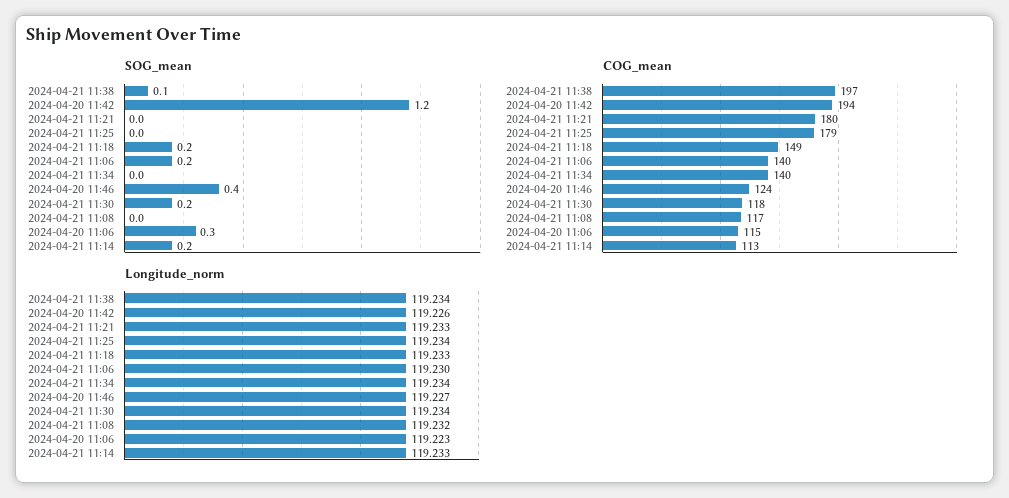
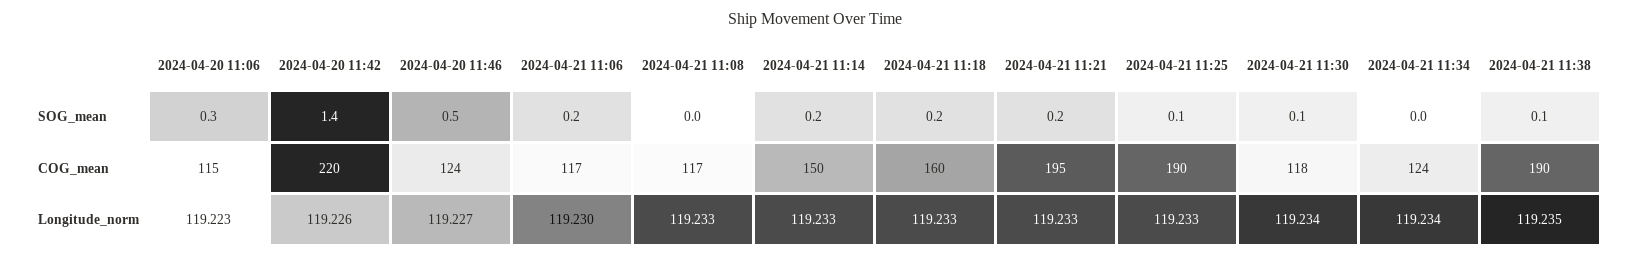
  {
    "SOG_mean": {
      "2024-04-21 11:38": 0.1,
-     "2024-04-20 11:42": 1.2,
+     "2024-04-20 11:42": 1.4,
-     "2024-04-21 11:21": 0,
+     "2024-04-21 11:21": 0.2,
-     "2024-04-21 11:25": 0,
+     "2024-04-21 11:25": 0.1,
      "2024-04-21 11:18": 0.2,
      "2024-04-21 11:06": 0.2,
      "2024-04-21 11:34": 0,
-     "2024-04-20 11:46": 0.4,
+     "2024-04-20 11:46": 0.5,
-     "2024-04-21 11:30": 0.2,
+     "2024-04-21 11:30": 0.1,
      "2024-04-21 11:08": 0,
      "2024-04-20 11:06": 0.3,
      "2024-04-21 11:14": 0.2
    },
    "COG_mean": {
-     "2024-04-21 11:38": 197,
+     "2024-04-21 11:38": 190,
-     "2024-04-20 11:42": 194,
+     "2024-04-20 11:42": 220,
-     "2024-04-21 11:21": 180,
+     "2024-04-21 11:21": 195,
-     "2024-04-21 11:25": 179,
+     "2024-04-21 11:25": 190,
-     "2024-04-21 11:18": 149,
+     "2024-04-21 11:18": 160,
-     "2024-04-21 11:06": 140,
+     "2024-04-21 11:06": 117,
-     "2024-04-21 11:34": 140,
+     "2024-04-21 11:34": 124,
      "2024-04-20 11:46": 124,
      "2024-04-21 11:30": 118,
      "2024-04-21 11:08": 117,
      "2024-04-20 11:06": 115,
-     "2024-04-21 11:14": 113
+     "2024-04-21 11:14": 150
    },
    "Longitude_norm": {
-     "2024-04-21 11:38": 119.234,
+     "2024-04-21 11:38": 119.235,
      "2024-04-20 11:42": 119.226,
      "2024-04-21 11:21": 119.233,
-     "2024-04-21 11:25": 119.234,
+     "2024-04-21 11:25": 119.233,
      "2024-04-21 11:18": 119.233,
      "2024-04-21 11:06": 119.23,
      "2024-04-21 11:34": 119.234,
      "2024-04-20 11:46": 119.227,
      "2024-04-21 11:30": 119.234,
-     "2024-04-21 11:08": 119.232,
+     "2024-04-21 11:08": 119.233,
      "2024-04-20 11:06": 119.223,
      "2024-04-21 11:14": 119.233
    }
  }

